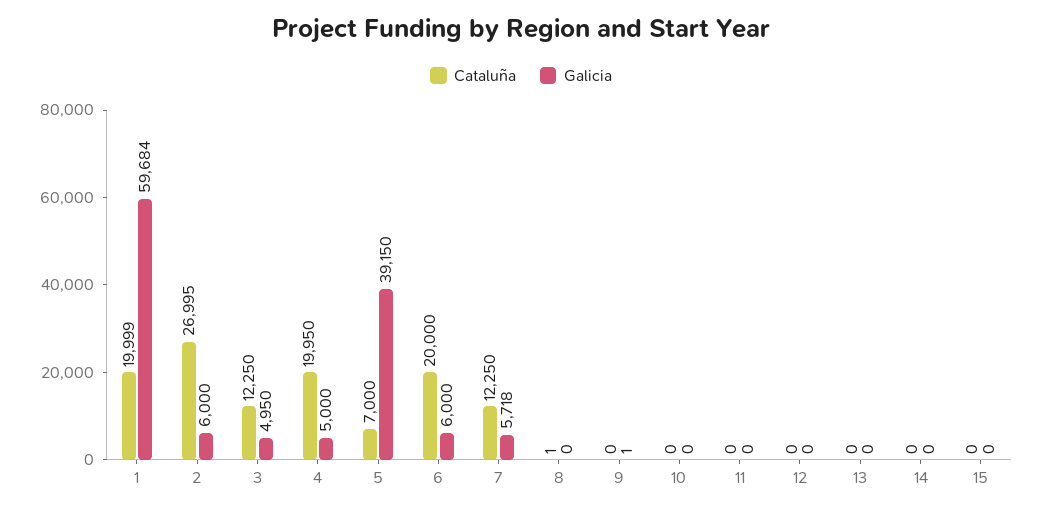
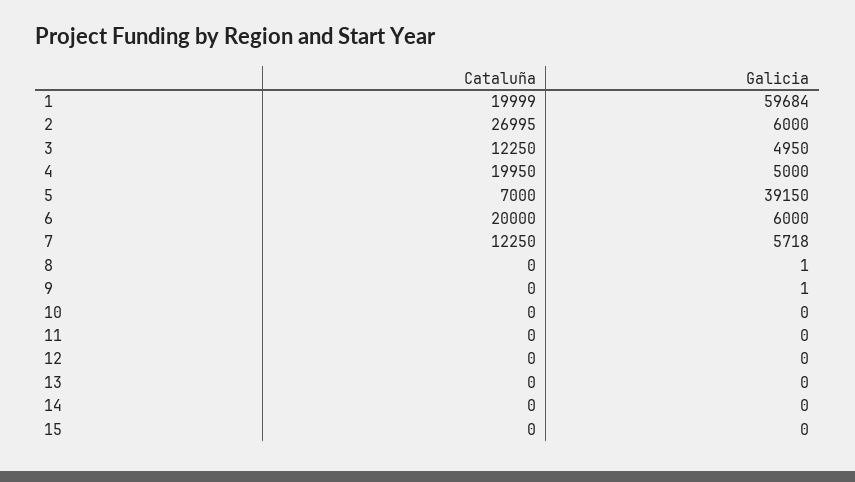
  {
    "Cataluña": {
      "1": 19999,
      "2": 26995,
      "3": 12250,
      "4": 19950,
      "5": 7000,
      "6": 20000,
      "7": 12250,
-     "8": 1,
+     "8": 0,
      "9": 0,
      "10": 0,
      "11": 0,
      "12": 0,
      "13": 0,
      "14": 0,
      "15": 0
    },
    "Galicia": {
      "1": 59684,
      "2": 6000,
      "3": 4950,
      "4": 5000,
      "5": 39150,
      "6": 6000,
      "7": 5718,
-     "8": 0,
+     "8": 1,
      "9": 1,
      "10": 0,
      "11": 0,
      "12": 0,
      "13": 0,
      "14": 0,
      "15": 0
    }
  }

